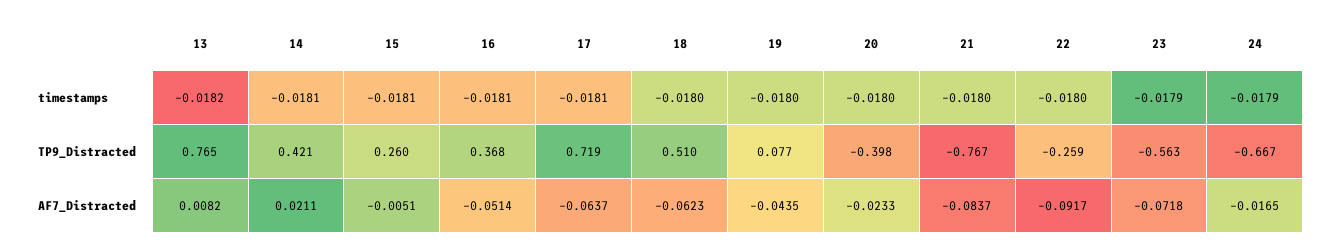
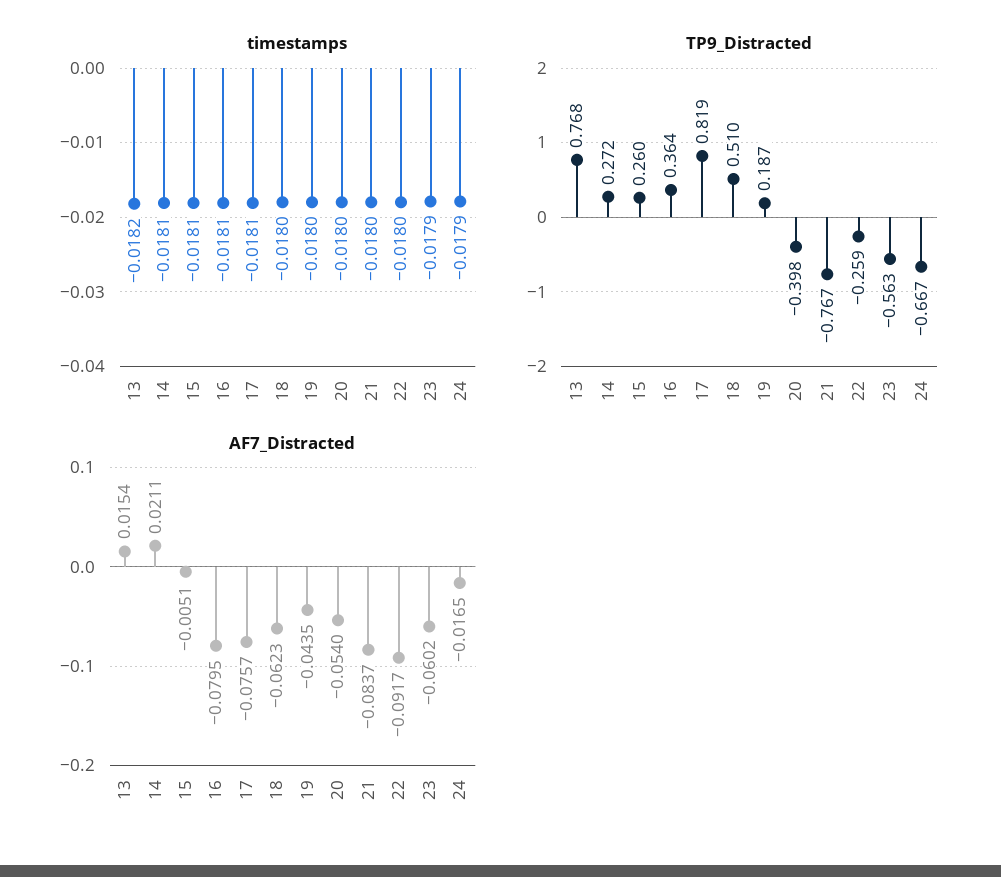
  {
    "timestamps": {
      "13": -0.0182,
      "14": -0.0181,
      "15": -0.0181,
      "16": -0.0181,
      "17": -0.0181,
      "18": -0.018,
      "19": -0.018,
      "20": -0.018,
      "21": -0.018,
      "22": -0.018,
      "23": -0.0179,
      "24": -0.0179
    },
    "TP9_Distracted": {
-     "13": 0.765,
+     "13": 0.768,
-     "14": 0.421,
+     "14": 0.272,
      "15": 0.26,
-     "16": 0.368,
+     "16": 0.364,
-     "17": 0.719,
+     "17": 0.819,
      "18": 0.51,
-     "19": 0.077,
+     "19": 0.187,
      "20": -0.398,
      "21": -0.767,
      "22": -0.259,
      "23": -0.563,
      "24": -0.667
    },
    "AF7_Distracted": {
-     "13": 0.0082,
+     "13": 0.0154,
      "14": 0.0211,
      "15": -0.0051,
-     "16": -0.0514,
+     "16": -0.0795,
-     "17": -0.0637,
+     "17": -0.0757,
      "18": -0.0623,
      "19": -0.0435,
-     "20": -0.0233,
+     "20": -0.054,
      "21": -0.0837,
      "22": -0.0917,
-     "23": -0.0718,
+     "23": -0.0602,
      "24": -0.0165
    }
  }

